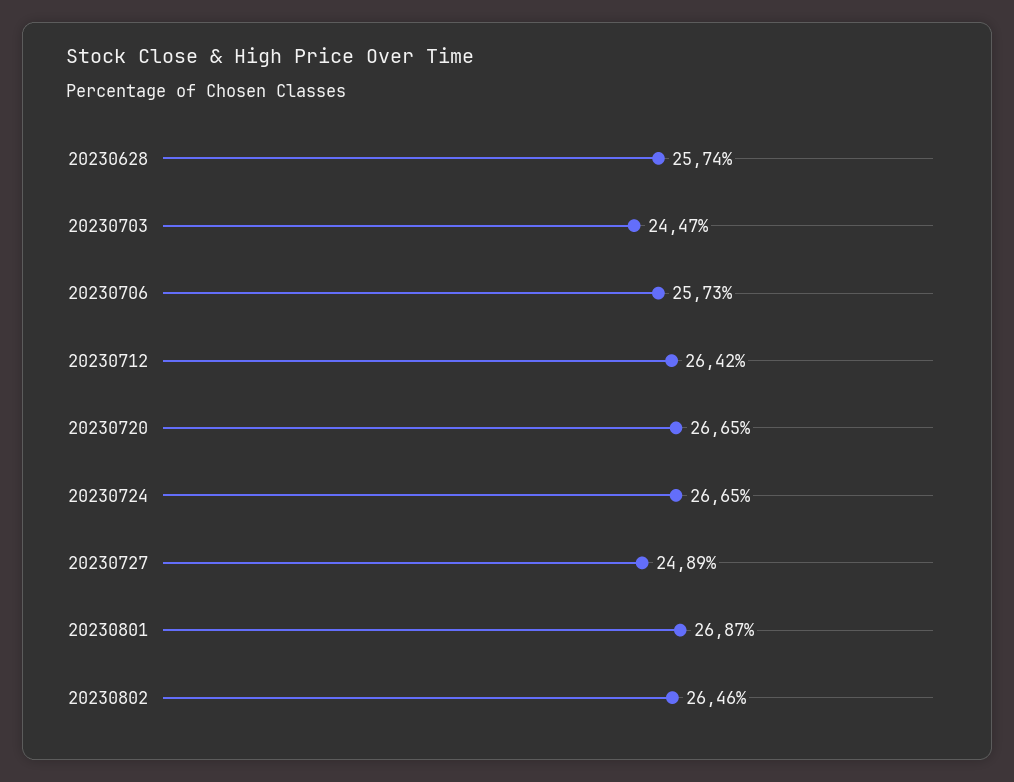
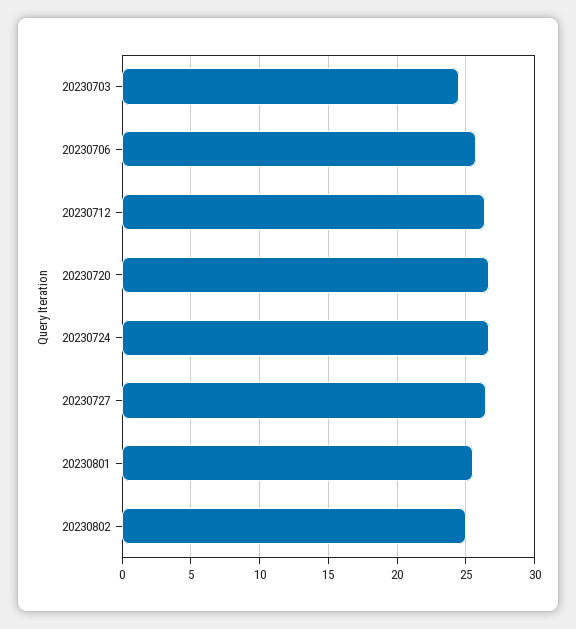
  {
-   "20230628": 25.74,
    "20230703": 24.47,
    "20230706": 25.73,
    "20230712": 26.42,
    "20230720": 26.65,
    "20230724": 26.65,
-   "20230727": 24.89,
+   "20230727": 26.5,
-   "20230801": 26.87,
+   "20230801": 25.5,
-   "20230802": 26.46
+   "20230802": 25
  }

